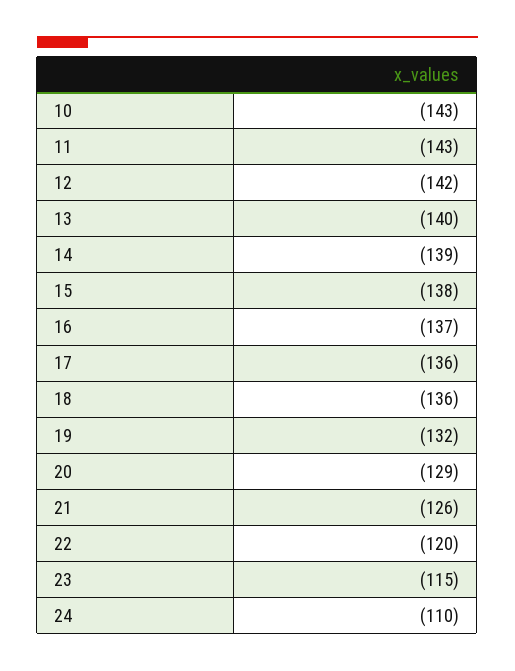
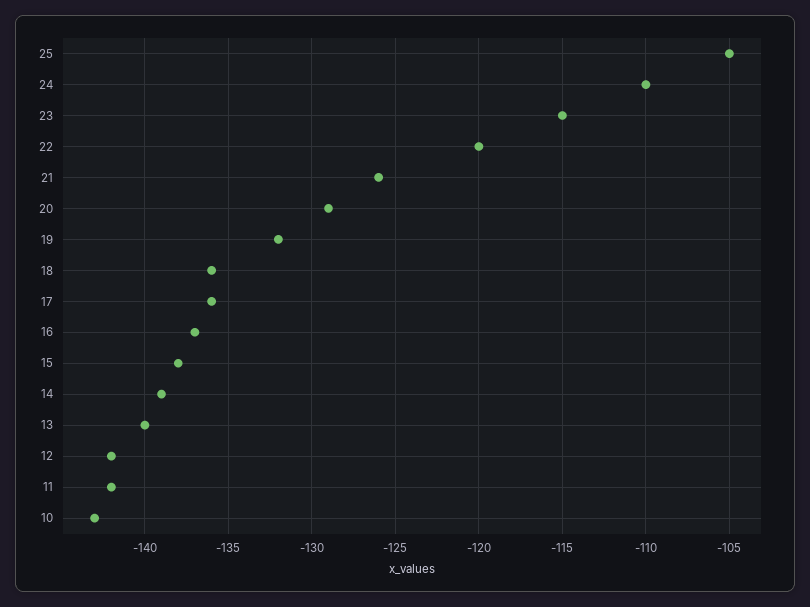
  {
    "10": -143,
-   "11": -143,
+   "11": -142,
    "12": -142,
    "13": -140,
    "14": -139,
    "15": -138,
    "16": -137,
    "17": -136,
    "18": -136,
    "19": -132,
    "20": -129,
    "21": -126,
    "22": -120,
    "23": -115,
-   "24": -110
+   "24": -110,
+   "25": -105
  }

